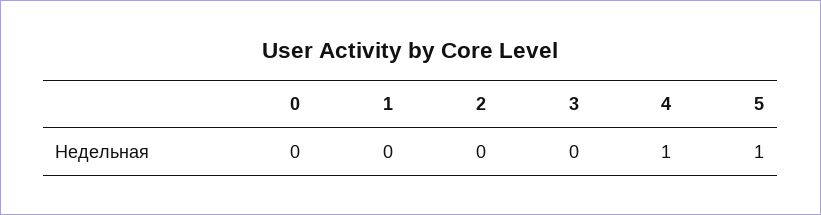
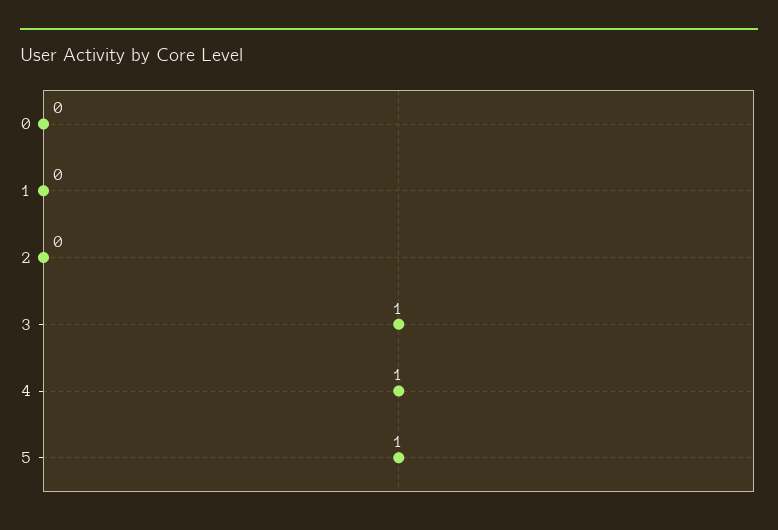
  {
    "0": 0,
    "1": 0,
    "2": 0,
-   "3": 0,
+   "3": 1,
    "4": 1,
    "5": 1
  }

